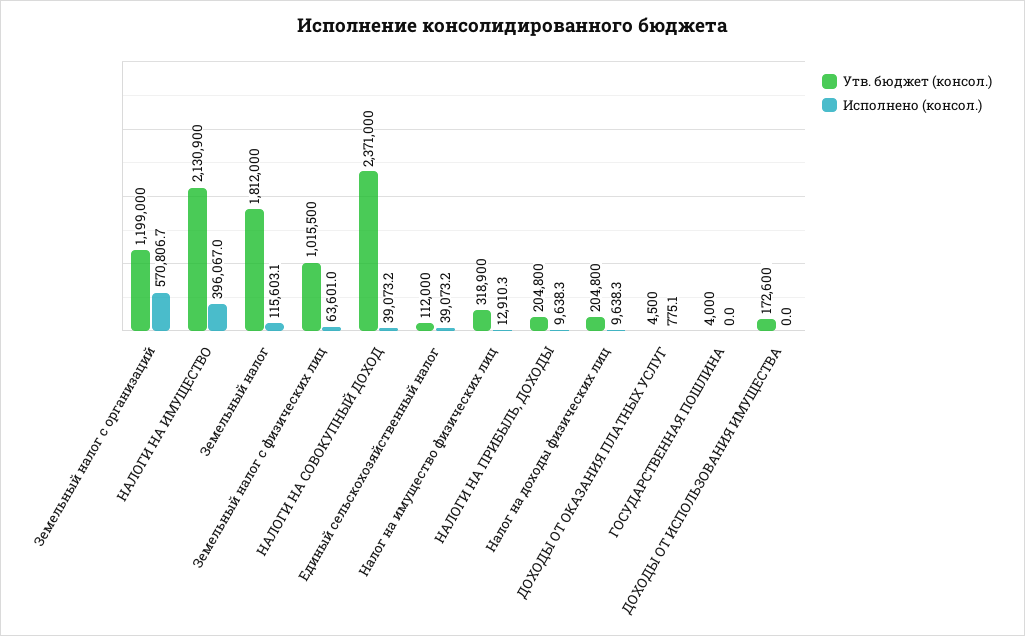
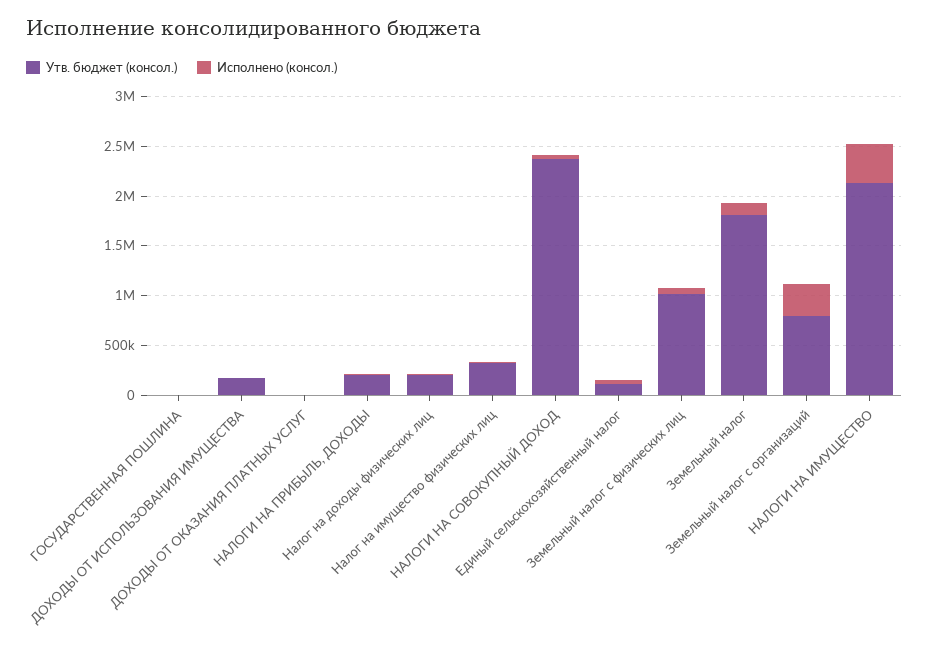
  {
    "Утв. бюджет (консол.)": {
-     "Земельный налог с организаций": 1199000,
+     "Земельный налог с организаций": 800000,
      "НАЛОГИ НА ИМУЩЕСТВО": 2130900,
      "Земельный налог": 1812000,
      "Земельный налог с физических лиц": 1015500,
      "НАЛОГИ НА СОВОКУПНЫЙ ДОХОД": 2371000,
      "Единый сельскохозяйственный налог": 112000,
      "Налог на имущество физических лиц": 318900,
      "НАЛОГИ НА ПРИБЫЛЬ, ДОХОДЫ": 204800,
      "Налог на доходы физических лиц": 204800,
      "ДОХОДЫ ОТ ОКАЗАНИЯ ПЛАТНЫХ УСЛУГ": 4500,
      "ГОСУДАРСТВЕННАЯ ПОШЛИНА": 4000,
      "ДОХОДЫ ОТ ИСПОЛЬЗОВАНИЯ ИМУЩЕСТВА": 172600
    },
    "Исполнено (консол.)": {
-     "Земельный налог с организаций": 570806.7,
+     "Земельный налог с организаций": 300000,
      "НАЛОГИ НА ИМУЩЕСТВО": 396067,
      "Земельный налог": 115603.1,
      "Земельный налог с физических лиц": 63601,
      "НАЛОГИ НА СОВОКУПНЫЙ ДОХОД": 39073.2,
      "Единый сельскохозяйственный налог": 39073.2,
      "Налог на имущество физических лиц": 12910.3,
      "НАЛОГИ НА ПРИБЫЛЬ, ДОХОДЫ": 9638.3,
      "Налог на доходы физических лиц": 9638.3,
      "ДОХОДЫ ОТ ОКАЗАНИЯ ПЛАТНЫХ УСЛУГ": 775.1,
      "ГОСУДАРСТВЕННАЯ ПОШЛИНА": 0,
      "ДОХОДЫ ОТ ИСПОЛЬЗОВАНИЯ ИМУЩЕСТВА": 0
    }
  }

